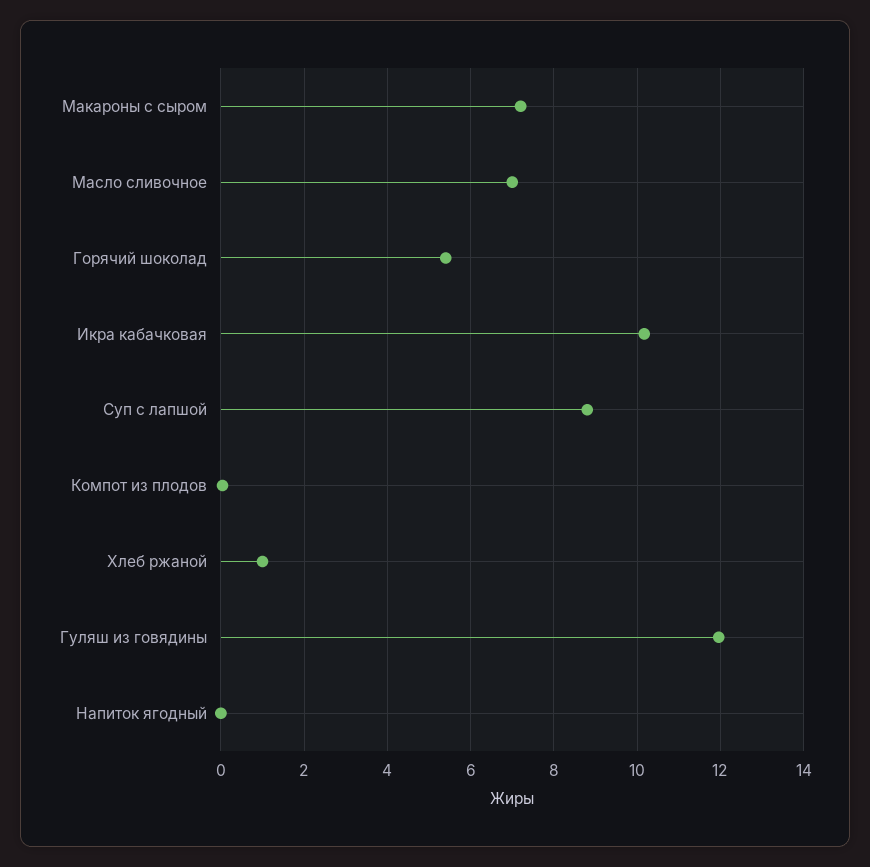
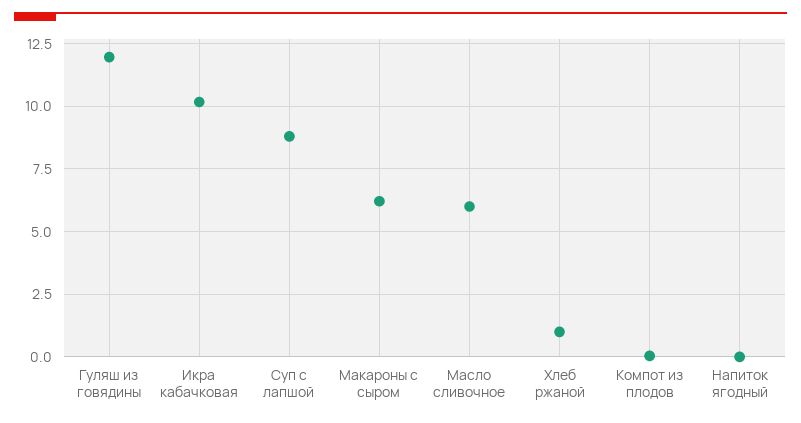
  {
-   "Макароны с сыром": 7.2,
+   "Макароны с сыром": 6.25,
-   "Масло сливочное": 7,
+   "Масло сливочное": 6,
-   "Горячий шоколад": 5.4,
    "Икра кабачковая": 10.2,
    "Суп с лапшой": 8.8,
    "Компот из плодов": 0,
    "Хлеб ржаной": 1,
    "Гуляш из говядины": 12,
    "Напиток ягодный": 0
  }

